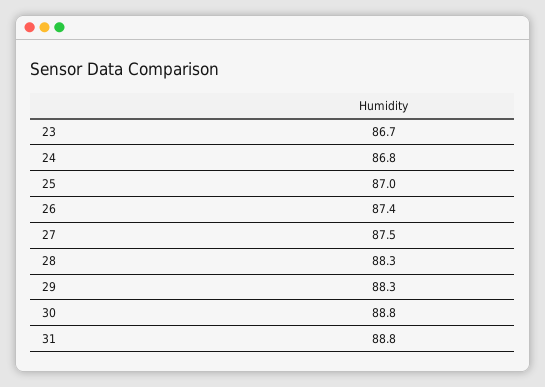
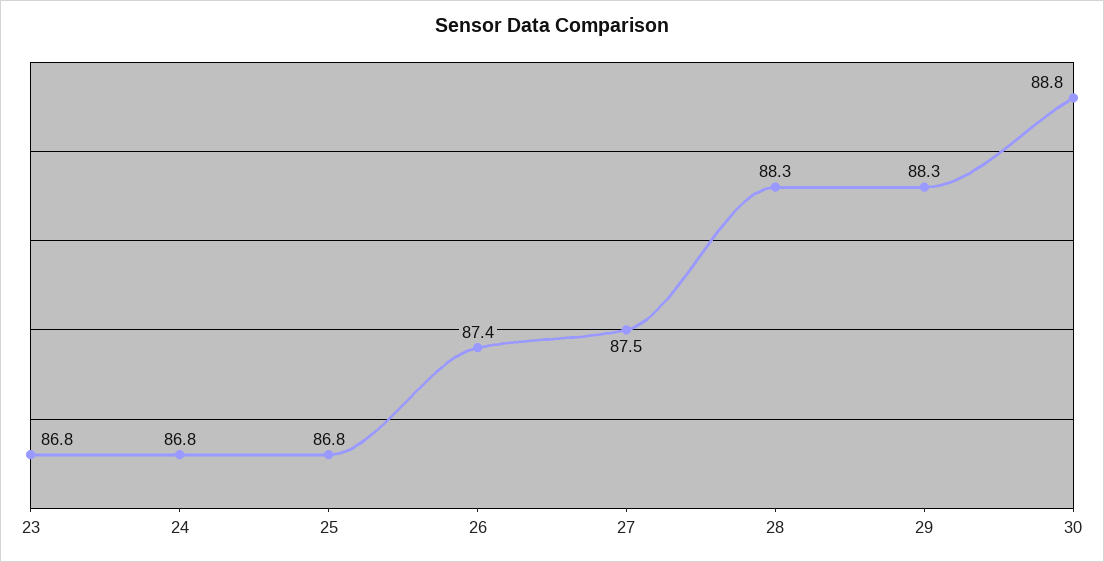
  {
-   "23": 86.7,
+   "23": 86.8,
    "24": 86.8,
-   "25": 87,
+   "25": 86.8,
    "26": 87.4,
    "27": 87.5,
    "28": 88.3,
    "29": 88.3,
-   "30": 88.8,
+   "30": 88.8
-   "31": 88.8
  }

